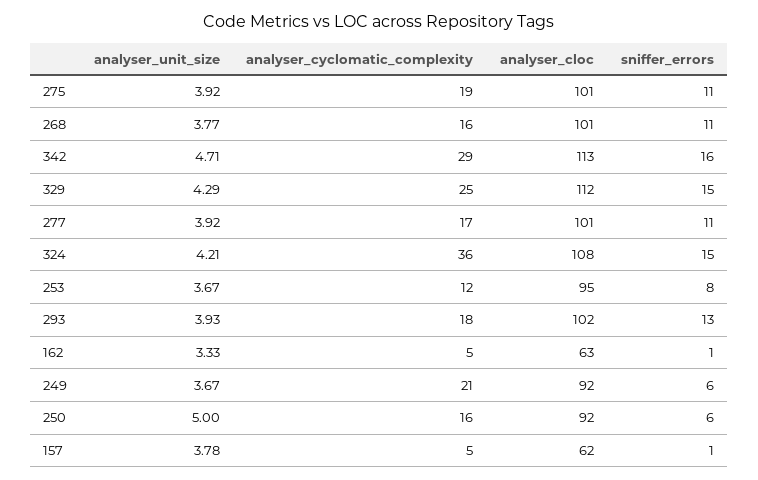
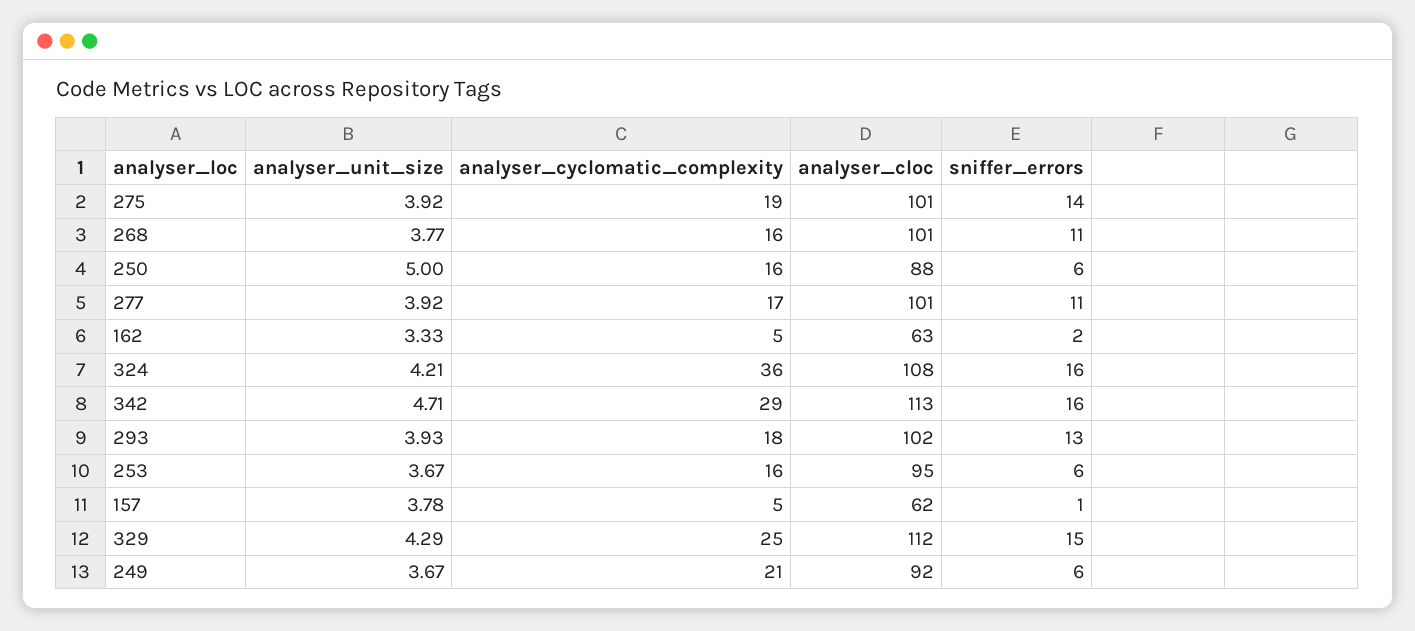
  {
    "analyser_unit_size": {
      "275": 3.92,
      "268": 3.77,
      "342": 4.71,
      "329": 4.29,
      "277": 3.92,
      "324": 4.21,
      "253": 3.67,
      "293": 3.93,
      "162": 3.33,
      "249": 3.67,
      "250": 5,
      "157": 3.78
    },
    "analyser_cyclomatic_complexity": {
      "275": 19,
      "268": 16,
      "342": 29,
      "329": 25,
      "277": 17,
      "324": 36,
-     "253": 12,
+     "253": 16,
      "293": 18,
      "162": 5,
      "249": 21,
      "250": 16,
      "157": 5
    },
    "analyser_cloc": {
      "275": 101,
      "268": 101,
      "342": 113,
      "329": 112,
      "277": 101,
      "324": 108,
      "253": 95,
      "293": 102,
      "162": 63,
      "249": 92,
-     "250": 92,
+     "250": 88,
      "157": 62
    },
    "sniffer_errors": {
-     "275": 11,
+     "275": 14,
      "268": 11,
      "342": 16,
      "329": 15,
      "277": 11,
-     "324": 15,
+     "324": 16,
-     "253": 8,
+     "253": 6,
      "293": 13,
-     "162": 1,
+     "162": 2,
      "249": 6,
      "250": 6,
      "157": 1
    }
  }

